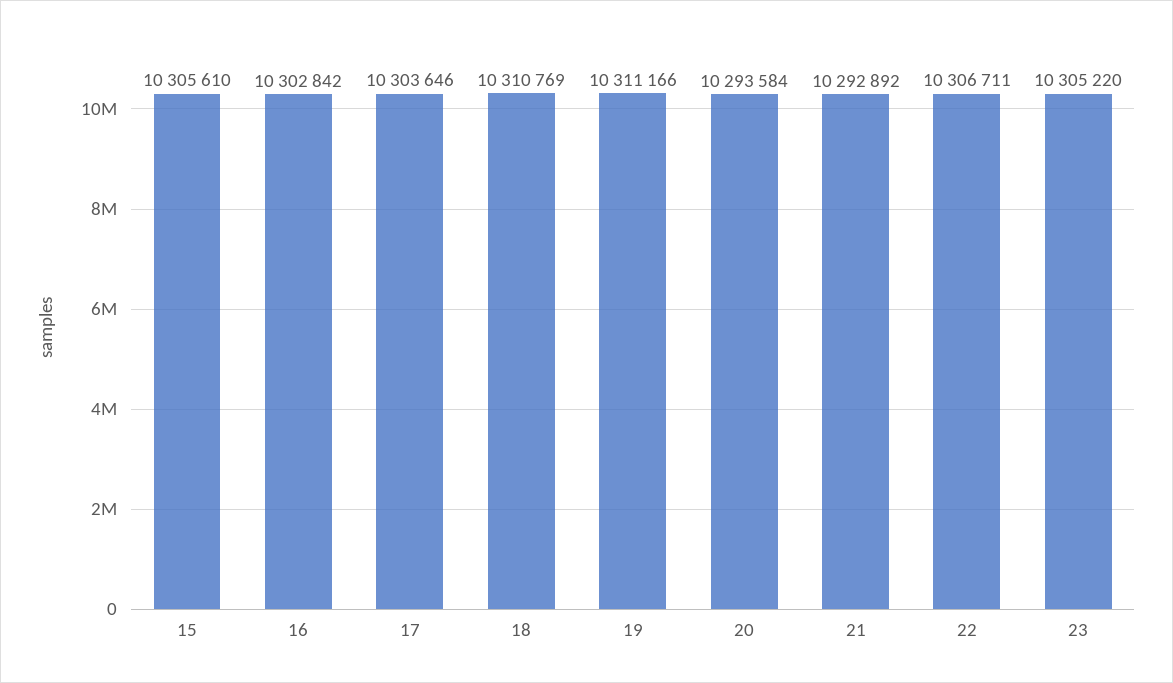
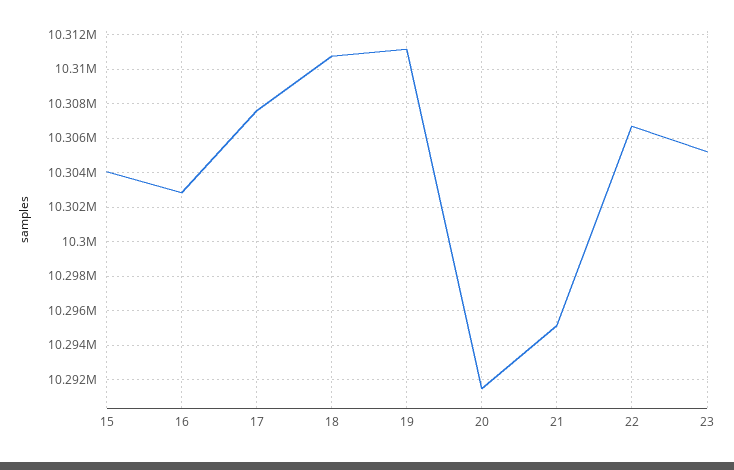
  {
-   "15": 10305610,
+   "15": 10304000,
    "16": 10302842,
-   "17": 10303646,
+   "17": 10307500,
    "18": 10310769,
    "19": 10311166,
-   "20": 10293584,
+   "20": 10291500,
-   "21": 10292892,
+   "21": 10295000,
    "22": 10306711,
    "23": 10305220
  }

